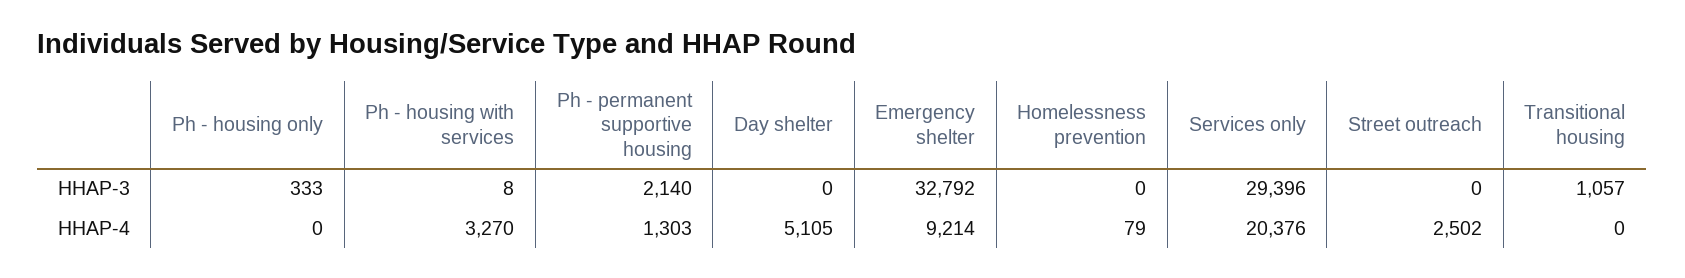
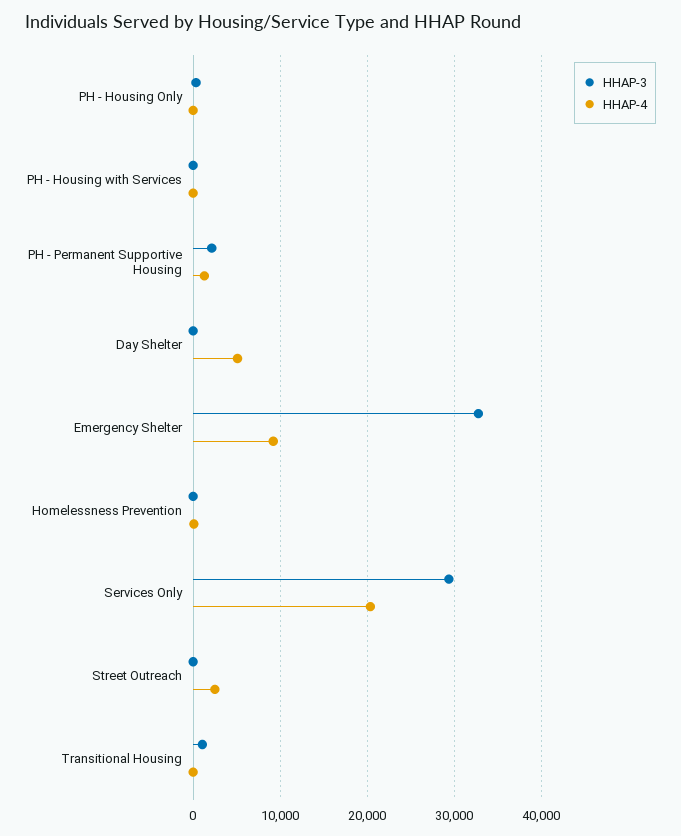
  {
    "HHAP-3": {
      "Ph - housing only": 333,
      "Ph - housing with services": 8,
      "Ph - permanent supportive housing": 2140,
      "Day shelter": 0,
      "Emergency shelter": 32792,
      "Homelessness prevention": 0,
      "Services only": 29396,
      "Street outreach": 0,
      "Transitional housing": 1057
    },
    "HHAP-4": {
      "Ph - housing only": 0,
-     "Ph - housing with services": 3270,
+     "Ph - housing with services": 0,
      "Ph - permanent supportive housing": 1303,
      "Day shelter": 5105,
      "Emergency shelter": 9214,
      "Homelessness prevention": 79,
      "Services only": 20376,
      "Street outreach": 2502,
      "Transitional housing": 0
    }
  }

